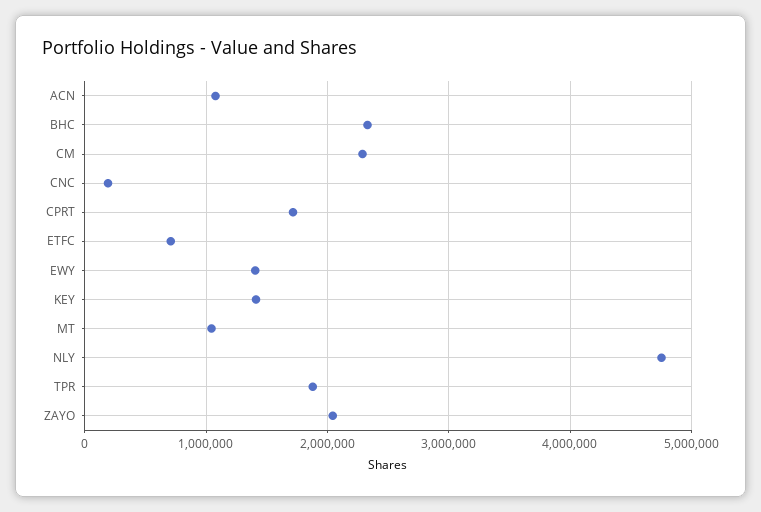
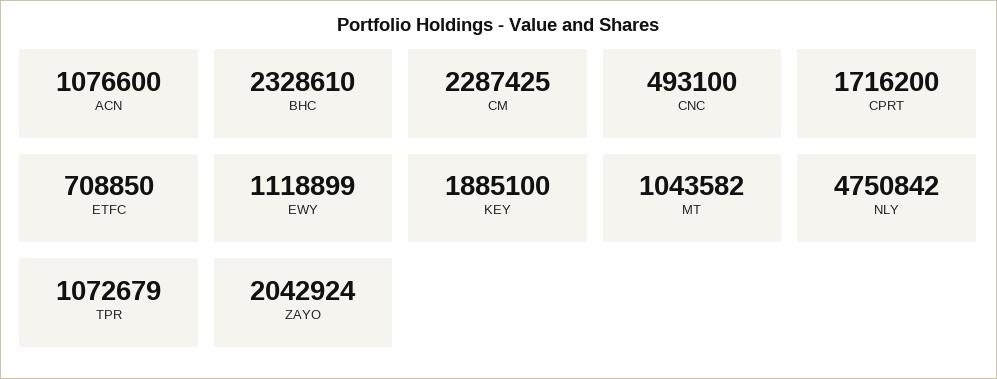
  {
    "ACN": 1076600,
    "BHC": 2328610,
    "CM": 2287425,
-   "CNC": 200000,
+   "CNC": 493100,
    "CPRT": 1716200,
    "ETFC": 708850,
-   "EWY": 1400000,
+   "EWY": 1118899,
-   "KEY": 1400000,
+   "KEY": 1885100,
    "MT": 1043582,
    "NLY": 4750842,
-   "TPR": 1900000,
+   "TPR": 1072679,
    "ZAYO": 2042924
  }

